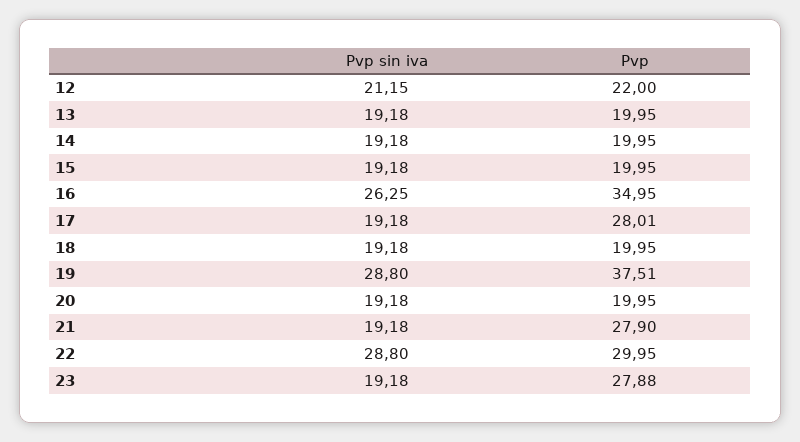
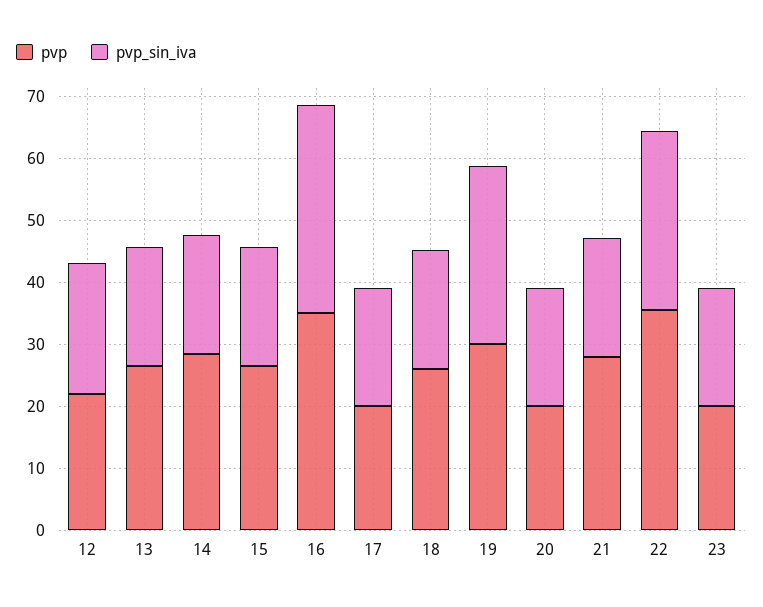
  {
    "Pvp sin iva": {
      "12": 21.15,
      "13": 19.18,
      "14": 19.18,
      "15": 19.18,
-     "16": 26.25,
+     "16": 34,
      "17": 19.18,
      "18": 19.18,
      "19": 28.8,
      "20": 19.18,
      "21": 19.18,
      "22": 28.8,
      "23": 19.18
    },
    "Pvp": {
      "12": 22,
-     "13": 19.95,
+     "13": 26,
-     "14": 19.95,
+     "14": 28,
-     "15": 19.95,
+     "15": 26,
      "16": 34.95,
-     "17": 28.01,
+     "17": 20,
-     "18": 19.95,
+     "18": 26,
-     "19": 37.51,
+     "19": 30,
      "20": 19.95,
      "21": 27.9,
-     "22": 29.95,
+     "22": 36,
-     "23": 27.88
+     "23": 20
    }
  }

